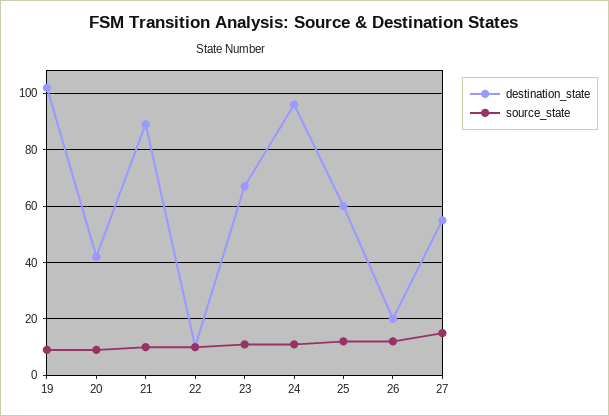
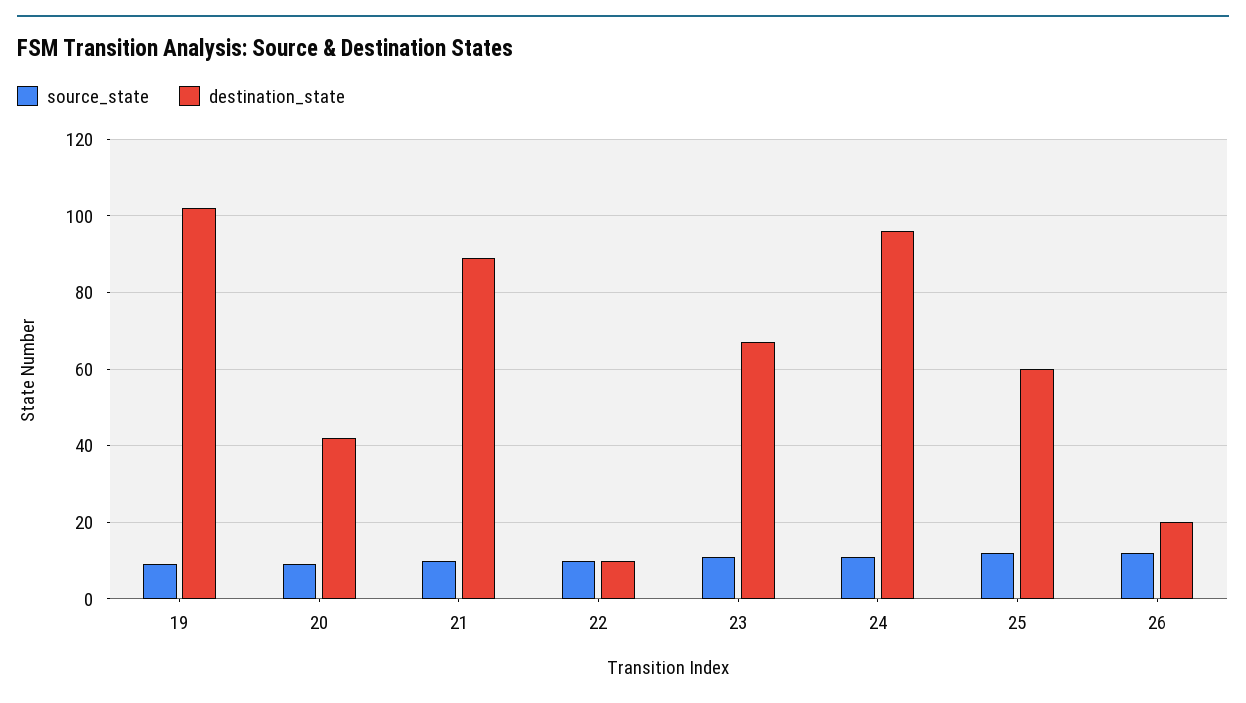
  {
    "destination_state": {
      "19": 100,
      "20": 40,
      "21": 90,
      "22": 10,
      "23": 65,
      "24": 95,
      "25": 60,
-     "26": 20,
+     "26": 20
-     "27": 55
    },
    "source_state": {
      "19": 10,
      "20": 10,
      "21": 10,
      "22": 10,
      "23": 10,
      "24": 10,
      "25": 10,
-     "26": 10,
+     "26": 10
-     "27": 15
    }
  }

